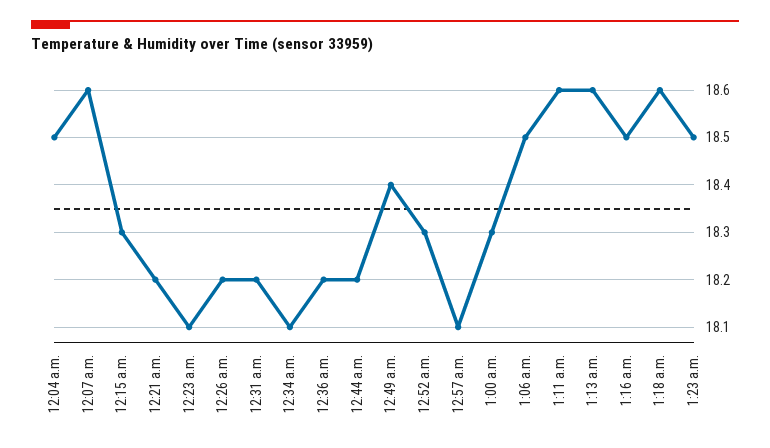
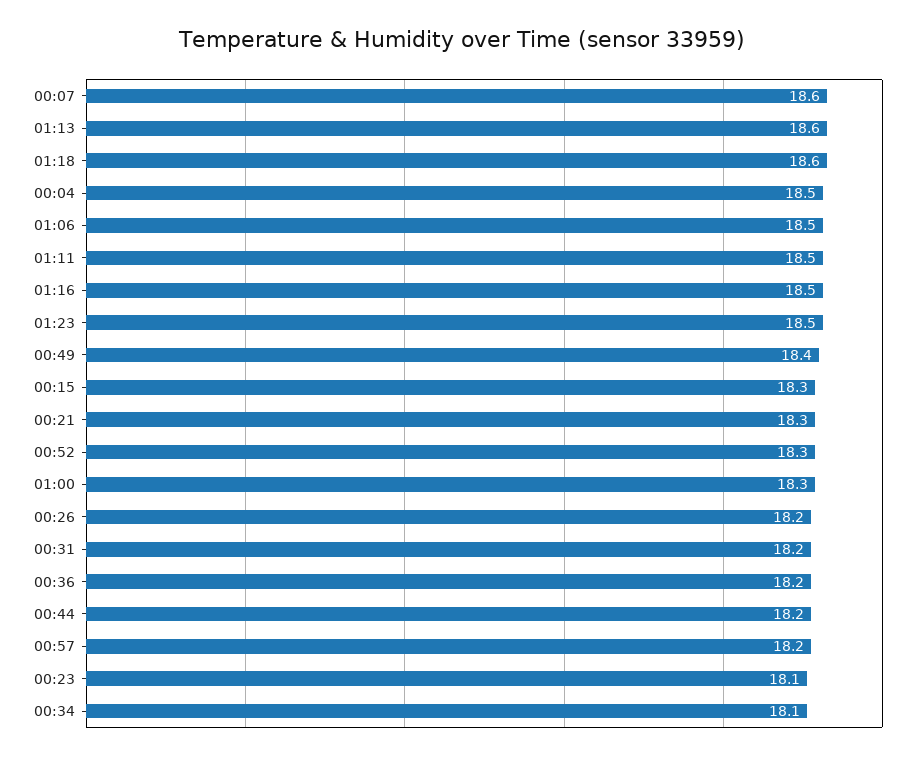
  {
    "12:04 a.m.": 18.5,
    "12:07 a.m.": 18.6,
    "12:15 a.m.": 18.3,
-   "12:21 a.m.": 18.2,
+   "12:21 a.m.": 18.3,
    "12:23 a.m.": 18.1,
    "12:26 a.m.": 18.2,
    "12:31 a.m.": 18.2,
    "12:34 a.m.": 18.1,
    "12:36 a.m.": 18.2,
    "12:44 a.m.": 18.2,
    "12:49 a.m.": 18.4,
    "12:52 a.m.": 18.3,
-   "12:57 a.m.": 18.1,
+   "12:57 a.m.": 18.2,
    "1:00 a.m.": 18.3,
    "1:06 a.m.": 18.5,
-   "1:11 a.m.": 18.6,
+   "1:11 a.m.": 18.5,
    "1:13 a.m.": 18.6,
    "1:16 a.m.": 18.5,
    "1:18 a.m.": 18.6,
    "1:23 a.m.": 18.5
  }

